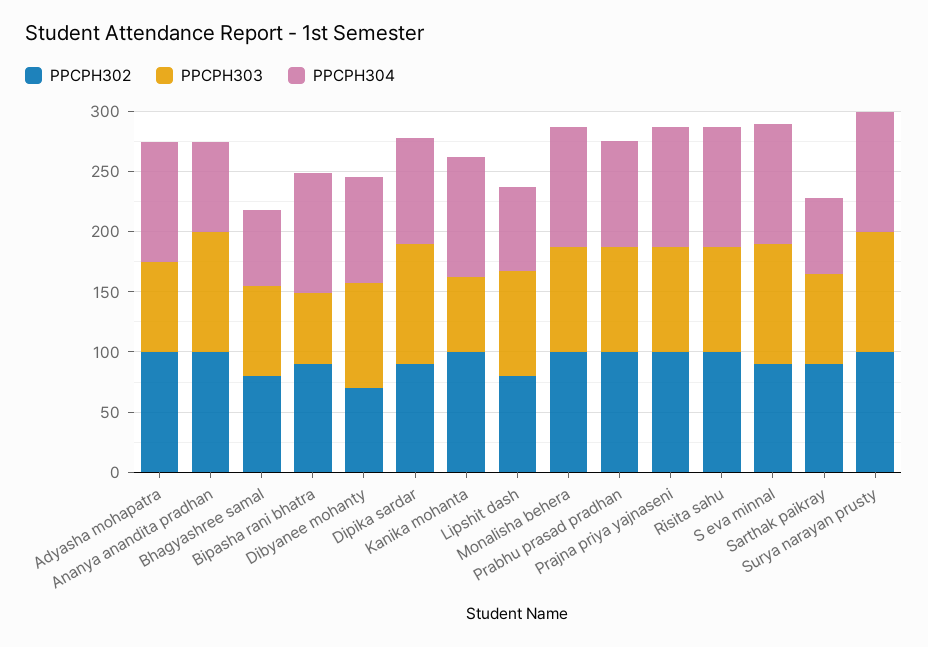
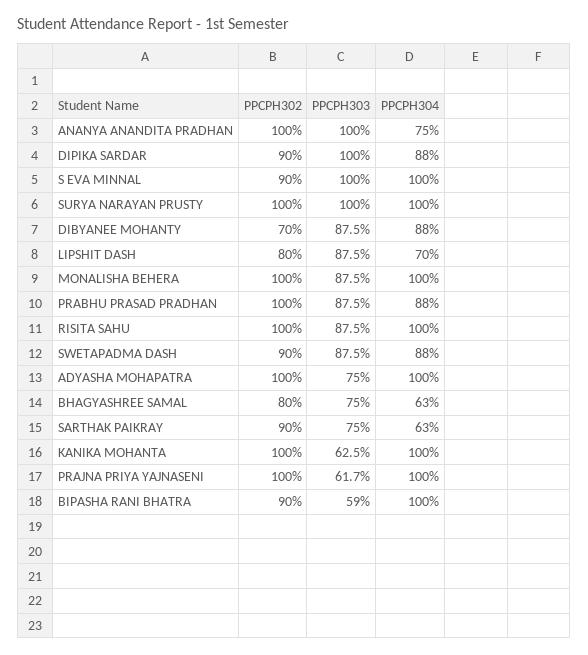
  {
    "PPCPH302": {
      "Adyasha mohapatra": 100,
      "Ananya anandita pradhan": 100,
      "Bhagyashree samal": 80,
      "Bipasha rani bhatra": 90,
      "Dibyanee mohanty": 70,
      "Dipika sardar": 90,
      "Kanika mohanta": 100,
      "Lipshit dash": 80,
      "Monalisha behera": 100,
      "Prabhu prasad pradhan": 100,
      "Prajna priya yajnaseni": 100,
      "Risita sahu": 100,
      "S eva minnal": 90,
      "Sarthak paikray": 90,
-     "Surya narayan prusty": 100
+     "Surya narayan prusty": 100,
+     "SWETAPADMA DASH": 90
    },
    "PPCPH303": {
      "Adyasha mohapatra": 75,
      "Ananya anandita pradhan": 100,
      "Bhagyashree samal": 75,
      "Bipasha rani bhatra": 59,
      "Dibyanee mohanty": 87.5,
      "Dipika sardar": 100,
      "Kanika mohanta": 62.5,
      "Lipshit dash": 87.5,
      "Monalisha behera": 87.5,
      "Prabhu prasad pradhan": 87.5,
-     "Prajna priya yajnaseni": 90,
+     "Prajna priya yajnaseni": 61.7,
      "Risita sahu": 87.5,
      "S eva minnal": 100,
      "Sarthak paikray": 75,
-     "Surya narayan prusty": 100
+     "Surya narayan prusty": 100,
+     "SWETAPADMA DASH": 87.5
    },
    "PPCPH304": {
      "Adyasha mohapatra": 100,
      "Ananya anandita pradhan": 75,
      "Bhagyashree samal": 63,
      "Bipasha rani bhatra": 100,
      "Dibyanee mohanty": 88,
      "Dipika sardar": 88,
      "Kanika mohanta": 100,
      "Lipshit dash": 70,
      "Monalisha behera": 100,
      "Prabhu prasad pradhan": 88,
      "Prajna priya yajnaseni": 100,
      "Risita sahu": 100,
      "S eva minnal": 100,
      "Sarthak paikray": 63,
-     "Surya narayan prusty": 100
+     "Surya narayan prusty": 100,
+     "SWETAPADMA DASH": 88
    }
  }

